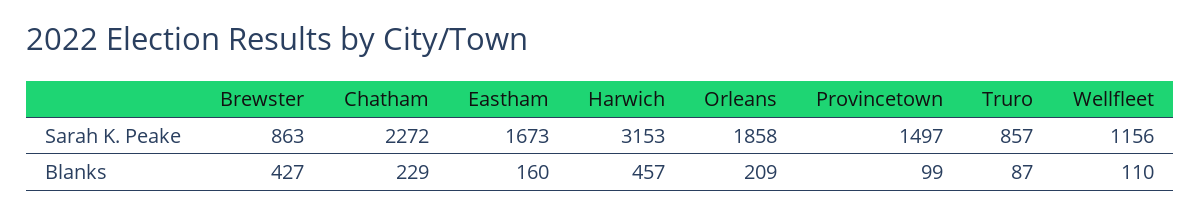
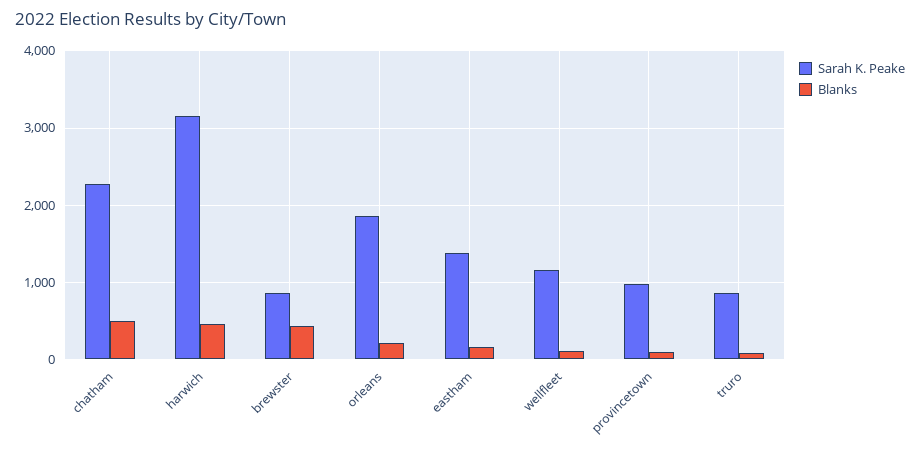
  {
    "Sarah K. Peake": {
      "Brewster": 863,
      "Chatham": 2272,
-     "Eastham": 1673,
+     "Eastham": 1400,
      "Harwich": 3153,
      "Orleans": 1858,
-     "Provincetown": 1497,
+     "Provincetown": 1000,
      "Truro": 857,
      "Wellfleet": 1156
    },
    "Blanks": {
      "Brewster": 427,
-     "Chatham": 229,
+     "Chatham": 500,
      "Eastham": 160,
      "Harwich": 457,
      "Orleans": 209,
      "Provincetown": 99,
      "Truro": 87,
      "Wellfleet": 110
    }
  }

